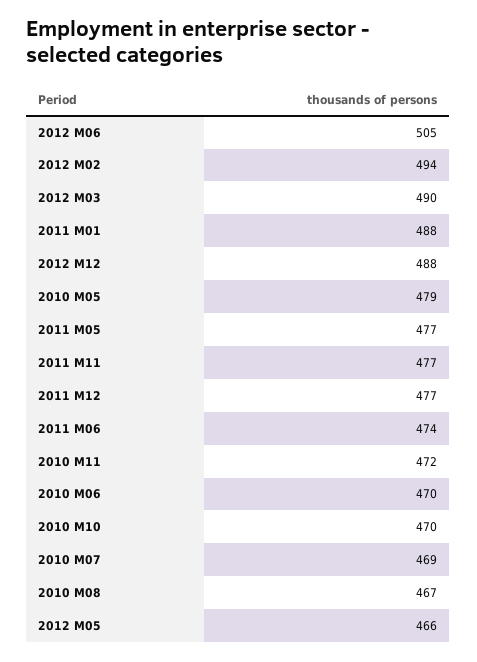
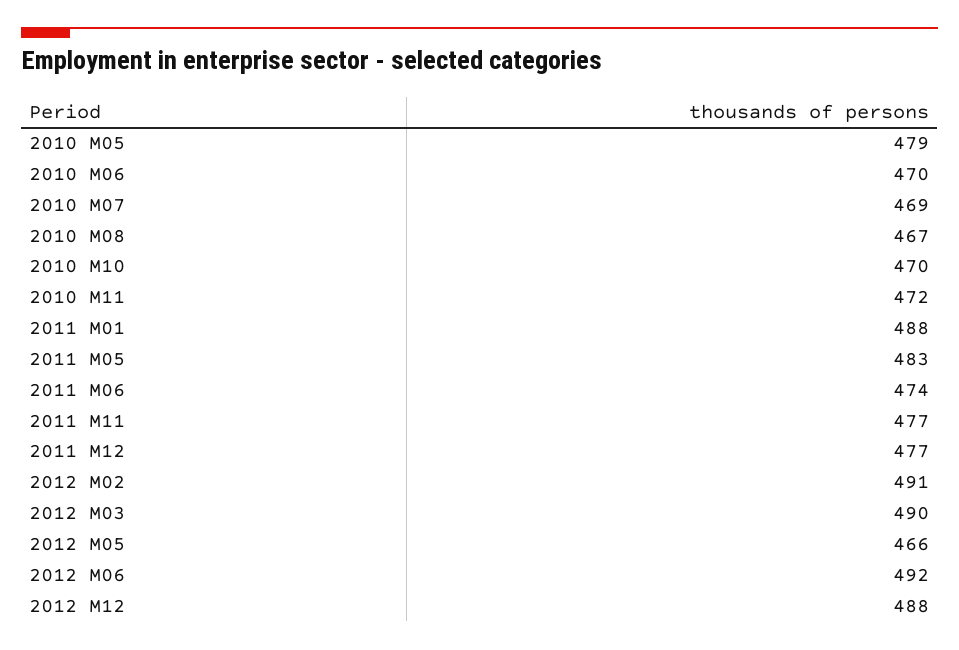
  {
-   "2012 M06": 505,
+   "2012 M06": 492,
-   "2012 M02": 494,
+   "2012 M02": 491,
    "2012 M03": 490,
    "2011 M01": 488,
    "2012 M12": 488,
    "2010 M05": 479,
-   "2011 M05": 477,
+   "2011 M05": 483,
    "2011 M11": 477,
    "2011 M12": 477,
    "2011 M06": 474,
    "2010 M11": 472,
    "2010 M06": 470,
    "2010 M10": 470,
    "2010 M07": 469,
    "2010 M08": 467,
    "2012 M05": 466
  }

